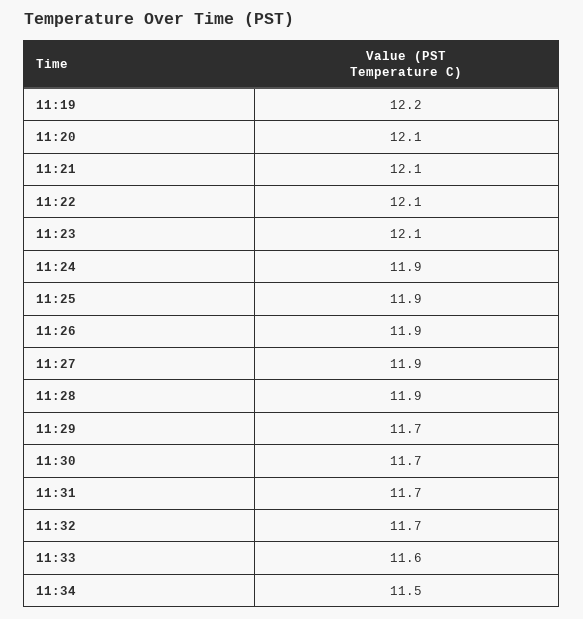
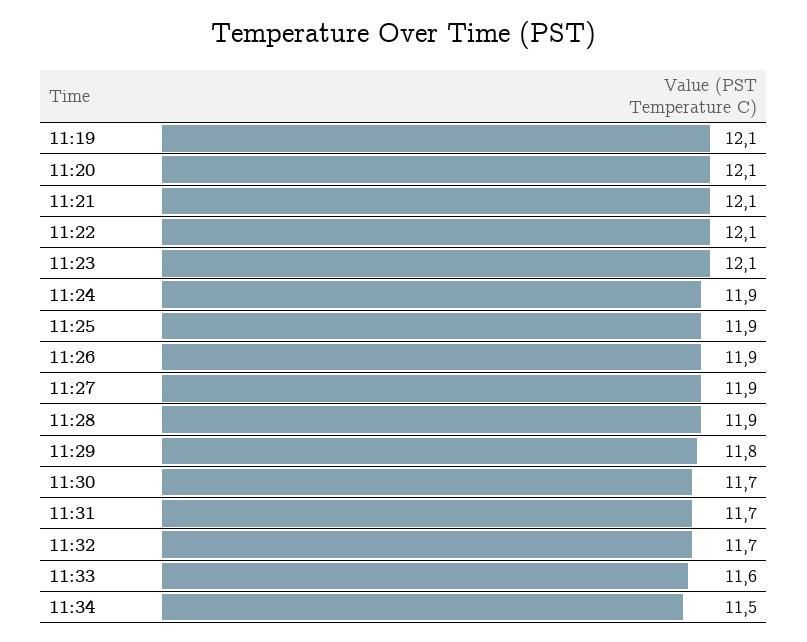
  {
-   "11:19": 12.2,
+   "11:19": 12.1,
    "11:20": 12.1,
    "11:21": 12.1,
    "11:22": 12.1,
    "11:23": 12.1,
    "11:24": 11.9,
    "11:25": 11.9,
    "11:26": 11.9,
    "11:27": 11.9,
    "11:28": 11.9,
-   "11:29": 11.7,
+   "11:29": 11.8,
    "11:30": 11.7,
    "11:31": 11.7,
    "11:32": 11.7,
    "11:33": 11.6,
    "11:34": 11.5
  }

